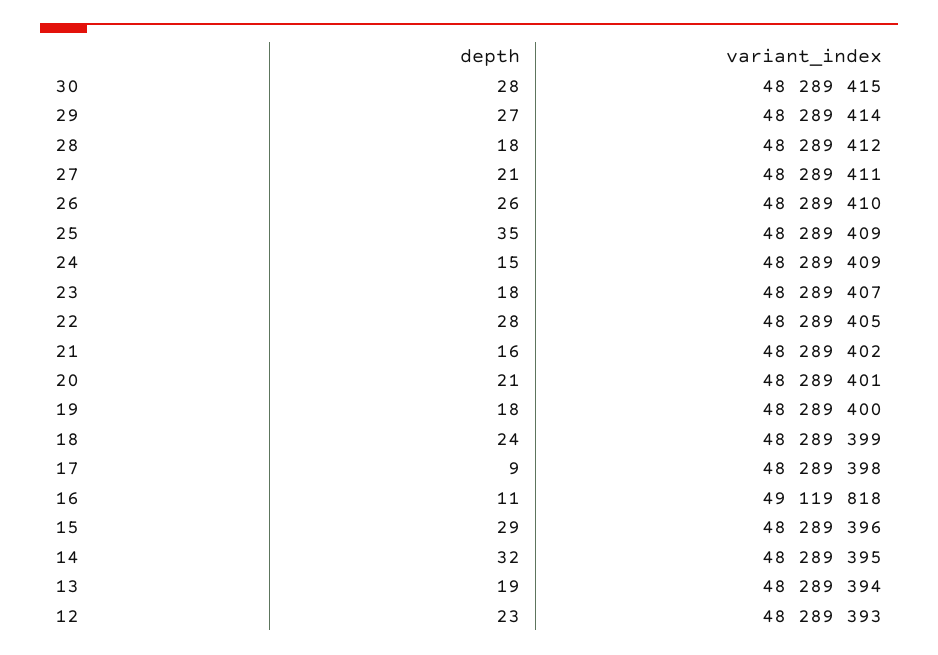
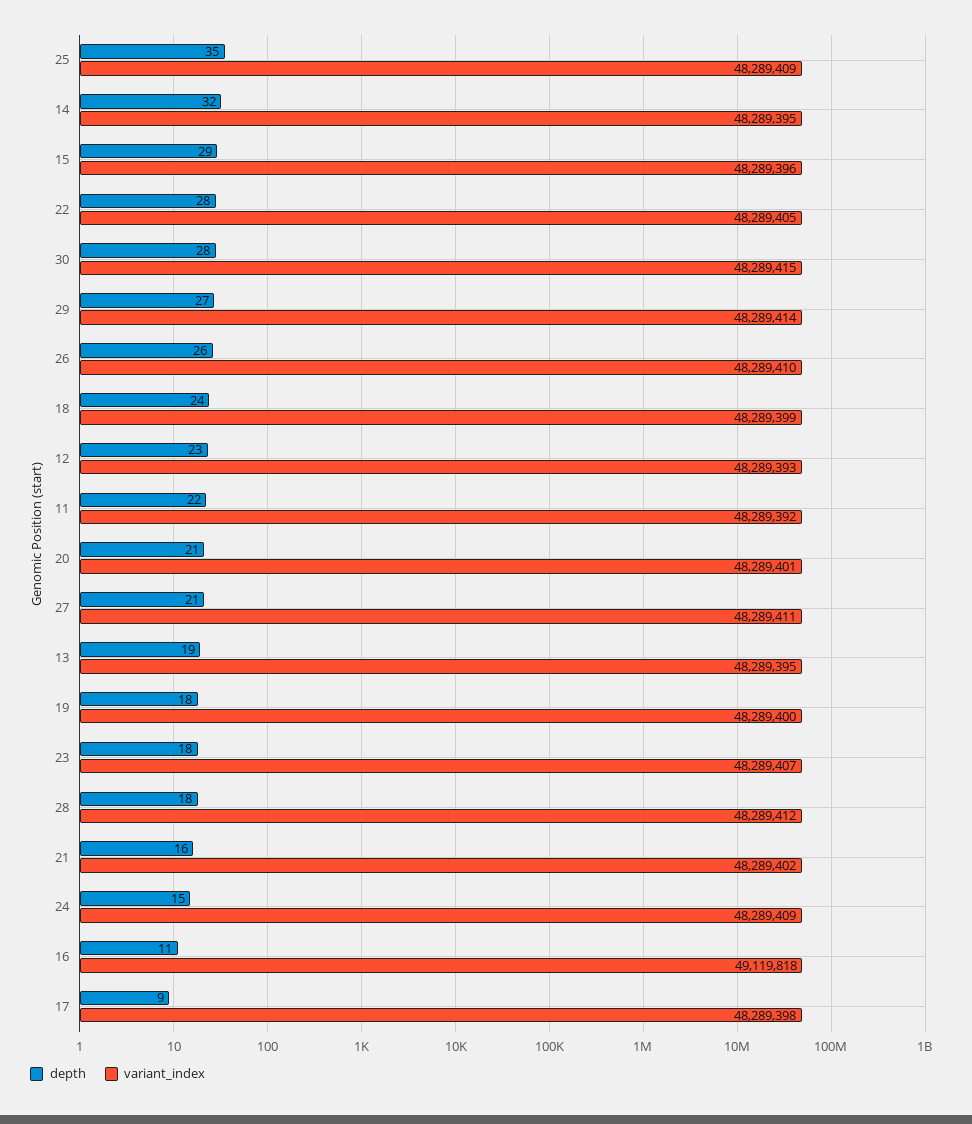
  {
    "depth": {
      "30": 28,
      "29": 27,
      "28": 18,
      "27": 21,
      "26": 26,
      "25": 35,
      "24": 15,
      "23": 18,
      "22": 28,
      "21": 16,
      "20": 21,
      "19": 18,
      "18": 24,
      "17": 9,
      "16": 11,
      "15": 29,
      "14": 32,
      "13": 19,
-     "12": 23
+     "12": 23,
+     "11": 22
    },
    "variant_index": {
      "30": 48289415,
      "29": 48289414,
      "28": 48289412,
      "27": 48289411,
      "26": 48289410,
      "25": 48289409,
      "24": 48289409,
      "23": 48289407,
      "22": 48289405,
      "21": 48289402,
      "20": 48289401,
      "19": 48289400,
      "18": 48289399,
      "17": 48289398,
      "16": 49119818,
      "15": 48289396,
      "14": 48289395,
-     "13": 48289394,
+     "13": 48289395,
-     "12": 48289393
+     "12": 48289393,
+     "11": 48289392
    }
  }

